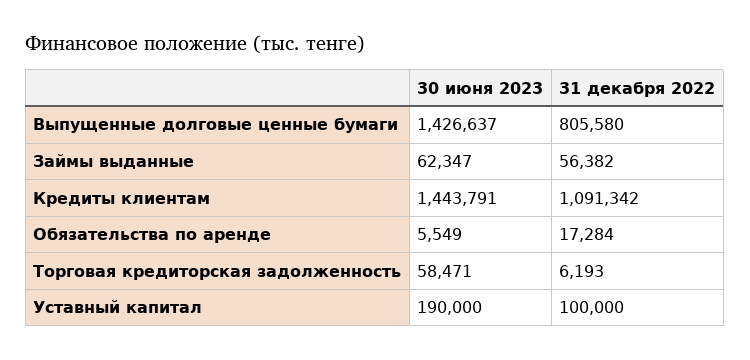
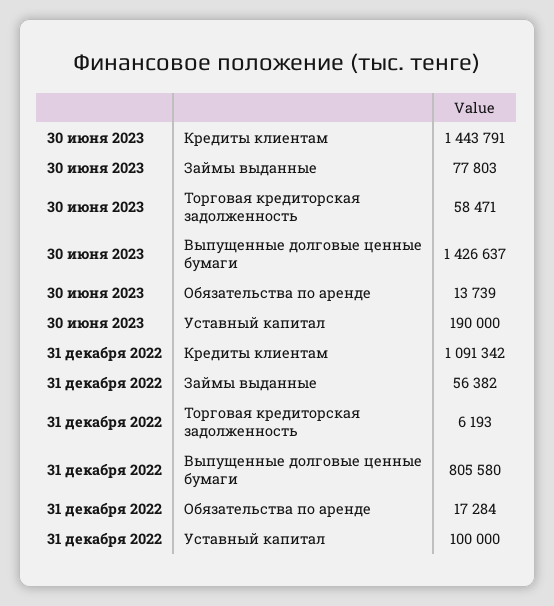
  {
    "30 июня 2023": {
      "Выпущенные долговые ценные бумаги": 1426637,
-     "Займы выданные": 62347,
+     "Займы выданные": 77803,
      "Кредиты клиентам": 1443791,
-     "Обязательства по аренде": 5549,
+     "Обязательства по аренде": 13739,
      "Торговая кредиторская задолженность": 58471,
      "Уставный капитал": 190000
    },
    "31 декабря 2022": {
      "Выпущенные долговые ценные бумаги": 805580,
      "Займы выданные": 56382,
      "Кредиты клиентам": 1091342,
      "Обязательства по аренде": 17284,
      "Торговая кредиторская задолженность": 6193,
      "Уставный капитал": 100000
    }
  }

